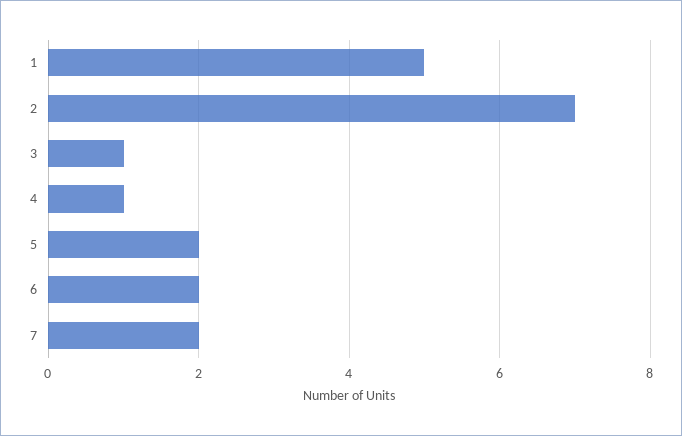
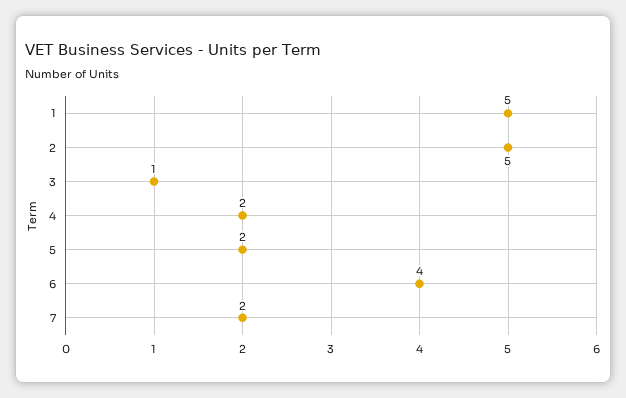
  {
    "1": 5,
-   "2": 7,
+   "2": 5,
    "3": 1,
-   "4": 1,
+   "4": 2,
    "5": 2,
-   "6": 2,
+   "6": 4,
    "7": 2
  }

